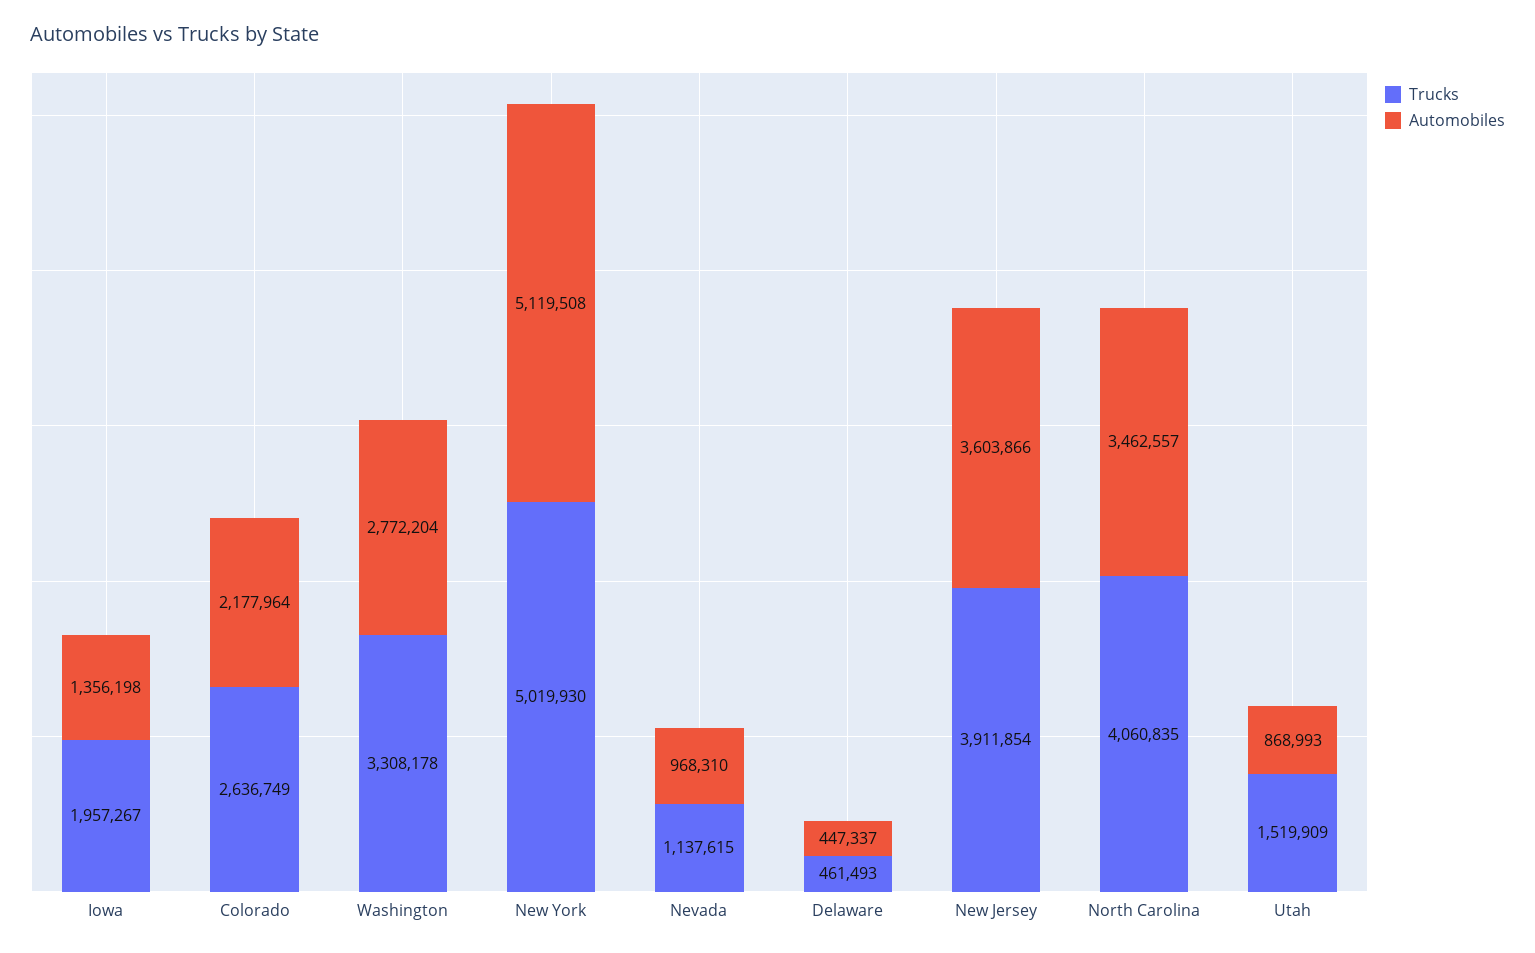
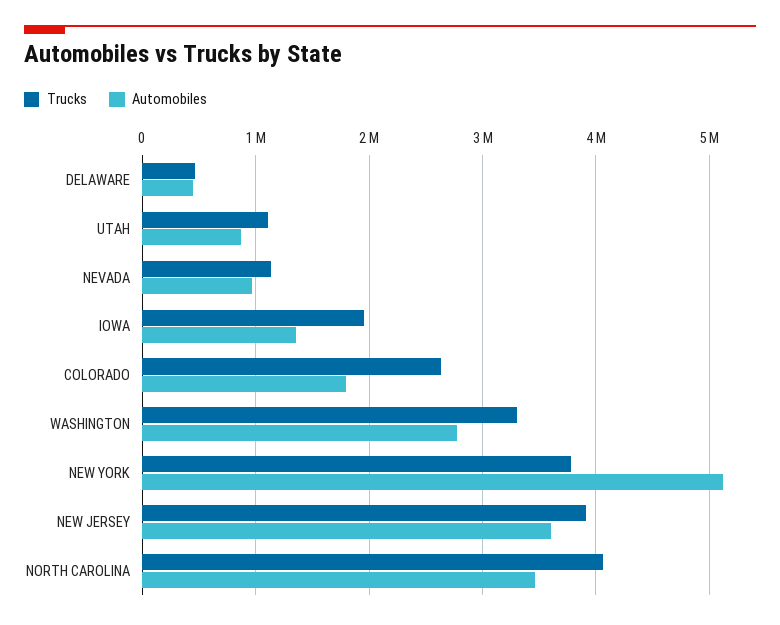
  {
    "Trucks": {
      "Iowa": 1957267,
      "Colorado": 2636749,
      "Washington": 3308178,
-     "New York": 5019930,
+     "New York": 3800000,
      "Nevada": 1137615,
      "Delaware": 461493,
      "New Jersey": 3911854,
      "North Carolina": 4060835,
-     "Utah": 1519909
+     "Utah": 1100000
    },
    "Automobiles": {
      "Iowa": 1356198,
-     "Colorado": 2177964,
+     "Colorado": 1800000,
      "Washington": 2772204,
      "New York": 5119508,
      "Nevada": 968310,
      "Delaware": 447337,
      "New Jersey": 3603866,
      "North Carolina": 3462557,
      "Utah": 868993
    }
  }

